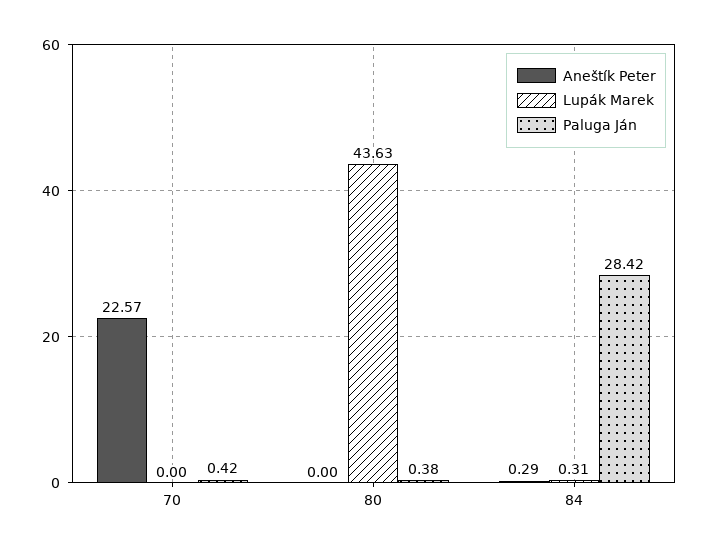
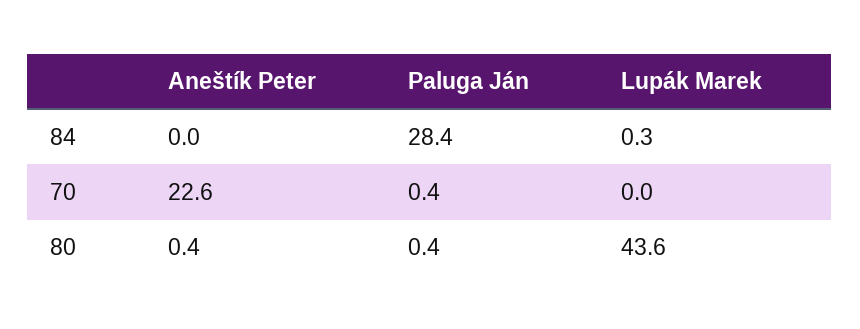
  {
    "Aneštík Peter": {
      "70": 22.57,
-     "80": 0,
+     "80": 0.4,
-     "84": 0.29
+     "84": 0
    },
    "Lupák Marek": {
      "70": 0,
      "80": 43.63,
      "84": 0.31
    },
    "Paluga Ján": {
      "70": 0.42,
      "80": 0.38,
      "84": 28.42
    }
  }

